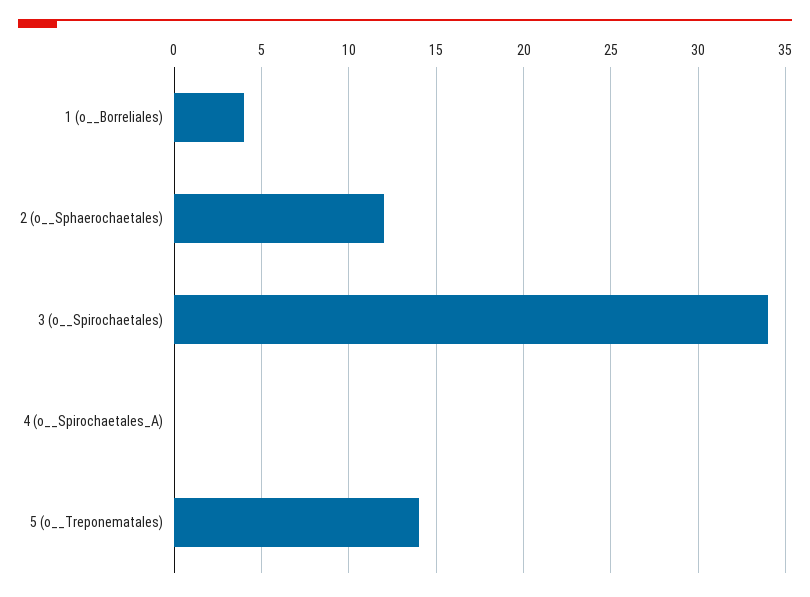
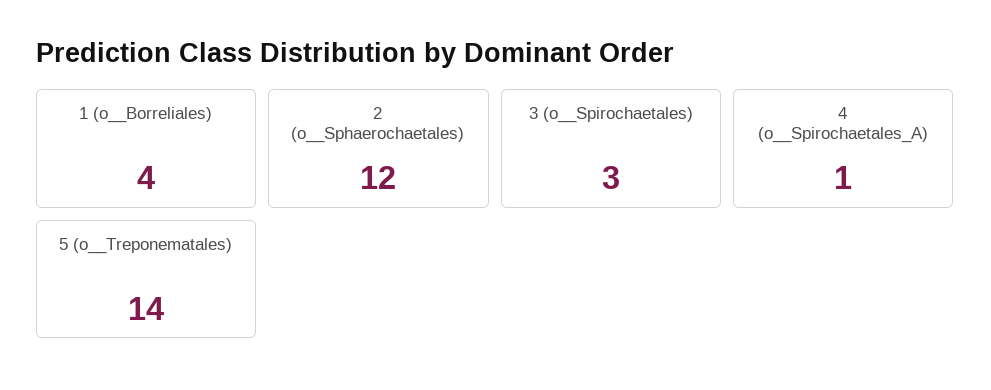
  {
    "1 (o__Borreliales)": 4,
    "2 (o__Sphaerochaetales)": 12,
-   "3 (o__Spirochaetales)": 34,
+   "3 (o__Spirochaetales)": 3,
-   "4 (o__Spirochaetales_A)": 0,
+   "4 (o__Spirochaetales_A)": 1,
    "5 (o__Treponematales)": 14
  }

